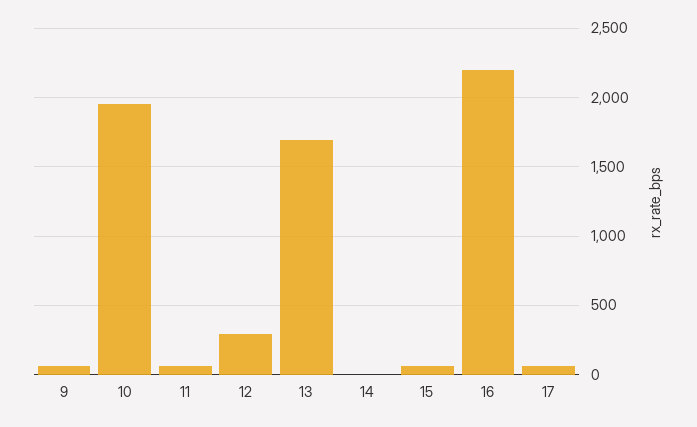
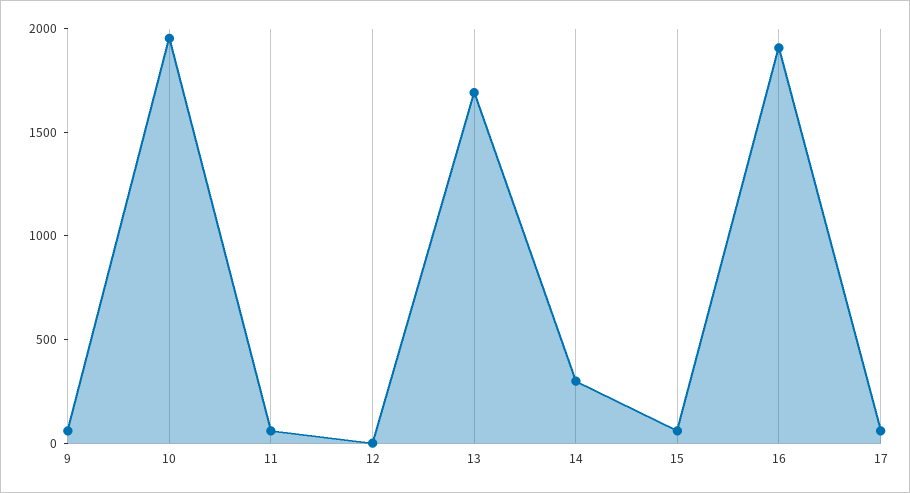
  {
    "9": 50,
    "10": 1950,
    "11": 50,
-   "12": 300,
+   "12": 0,
    "13": 1700,
-   "14": 0,
+   "14": 300,
    "15": 50,
-   "16": 2200,
+   "16": 1900,
    "17": 50
  }

